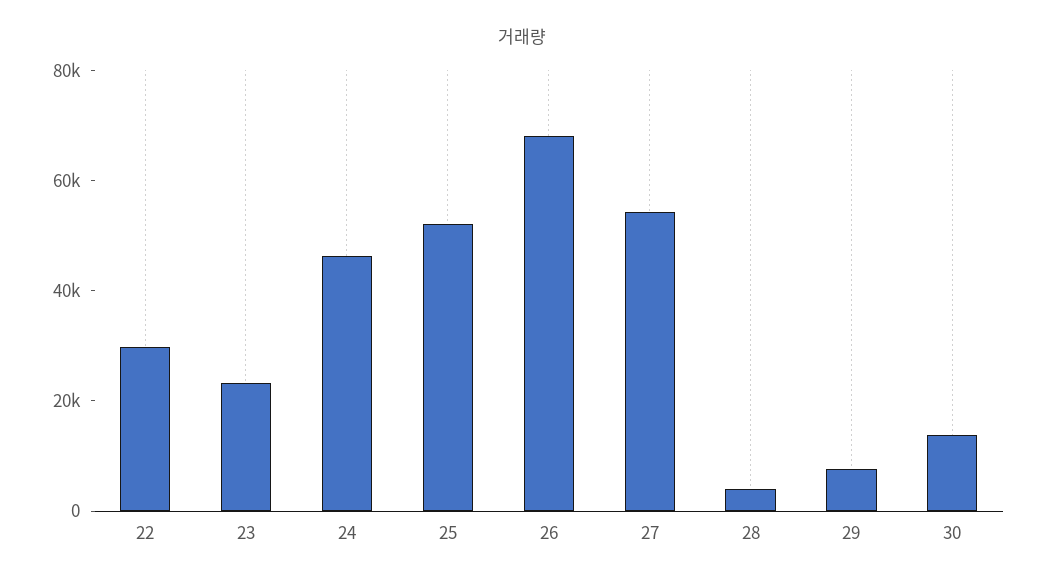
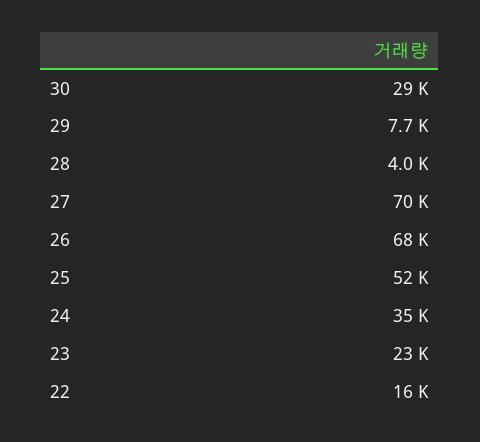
  {
-   "22": 30000,
+   "22": 16000,
    "23": 23000,
-   "24": 45000,
+   "24": 35000,
    "25": 52000,
    "26": 68000,
-   "27": 55000,
+   "27": 70000,
    "28": 4000,
    "29": 7700,
-   "30": 15000
+   "30": 29000
  }

